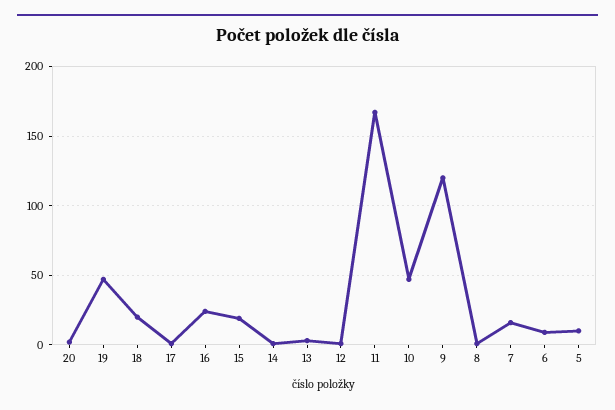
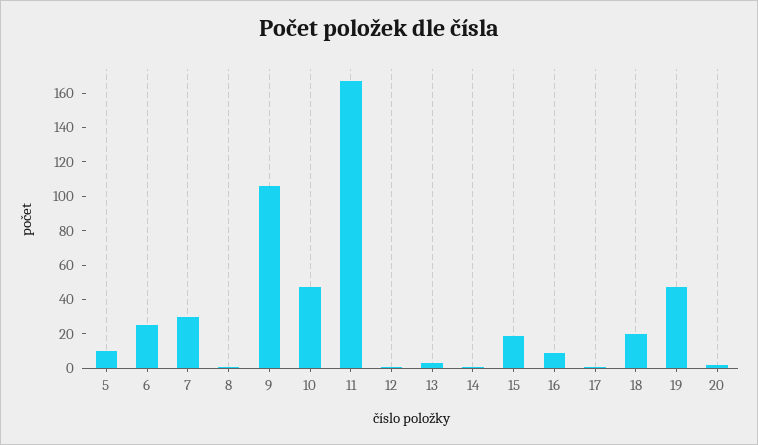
  {
    "20": 0,
    "19": 45,
    "18": 20,
    "17": 0,
-   "16": 25,
+   "16": 10,
    "15": 20,
    "14": 0,
    "13": 5,
    "12": 0,
    "11": 165,
    "10": 45,
-   "9": 120,
+   "9": 105,
    "8": 0,
-   "7": 15,
+   "7": 30,
-   "6": 10,
+   "6": 25,
    "5": 10
  }

